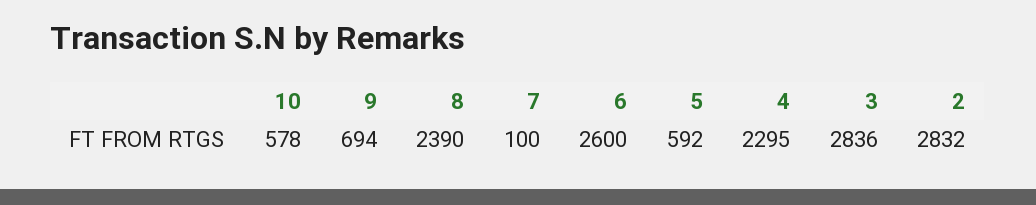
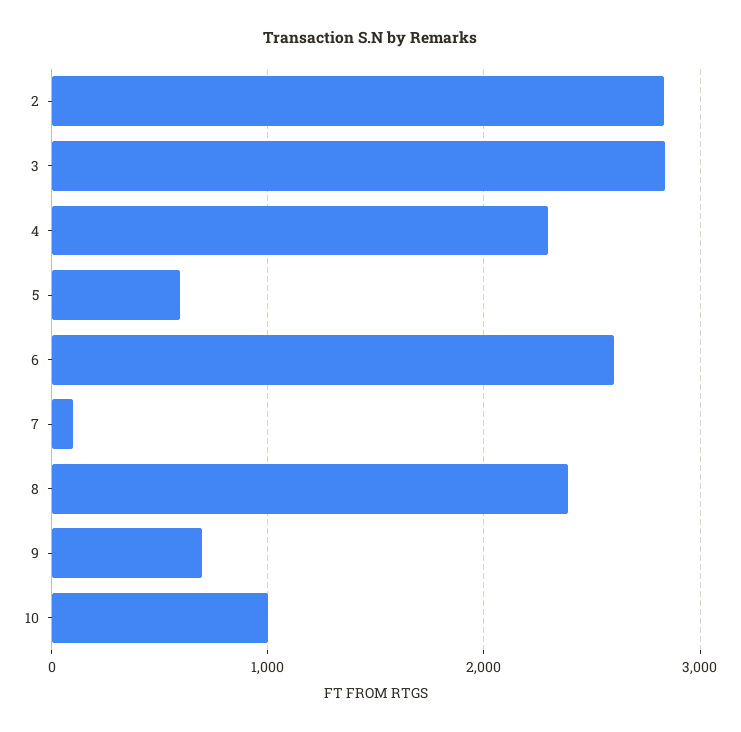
  {
-   "10": 578,
+   "10": 1000,
    "9": 694,
    "8": 2390,
    "7": 100,
    "6": 2600,
    "5": 592,
    "4": 2295,
    "3": 2836,
    "2": 2832
  }

